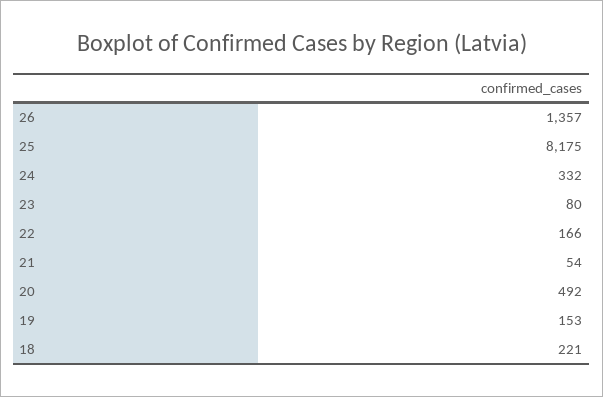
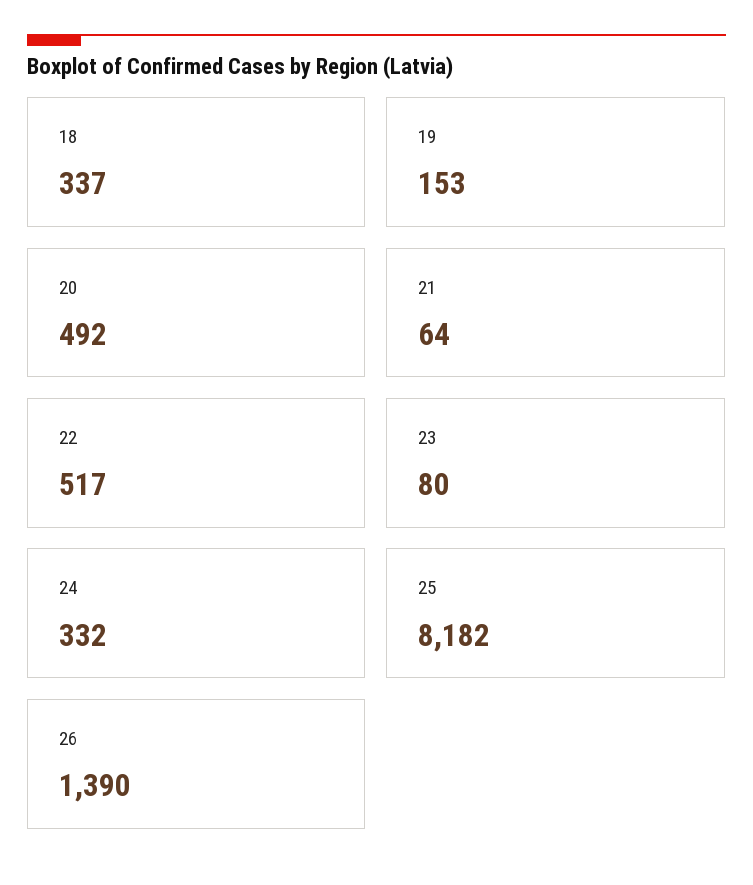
  {
-   "26": 1357,
+   "26": 1390,
-   "25": 8175,
+   "25": 8182,
    "24": 332,
    "23": 80,
-   "22": 166,
+   "22": 517,
-   "21": 54,
+   "21": 64,
    "20": 492,
    "19": 153,
-   "18": 221
+   "18": 337
  }

